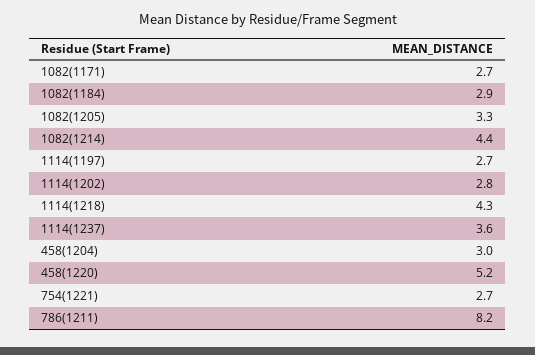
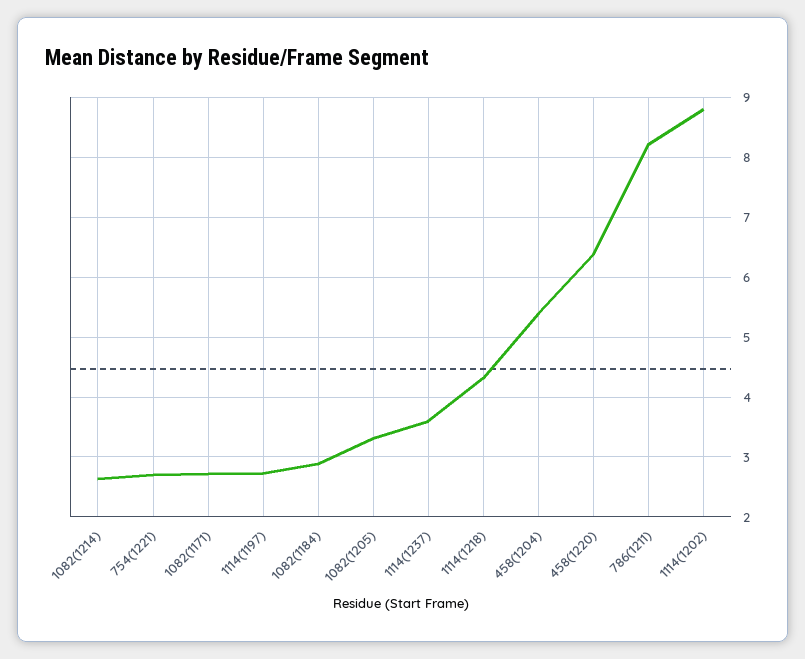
  {
    "1082(1171)": 2.7,
    "1082(1184)": 2.9,
    "1082(1205)": 3.3,
-   "1082(1214)": 4.4,
+   "1082(1214)": 2.6,
    "1114(1197)": 2.7,
-   "1114(1202)": 2.8,
+   "1114(1202)": 8.8,
    "1114(1218)": 4.3,
    "1114(1237)": 3.6,
-   "458(1204)": 3,
+   "458(1204)": 5.4,
-   "458(1220)": 5.2,
+   "458(1220)": 6.4,
    "754(1221)": 2.7,
    "786(1211)": 8.2
  }

